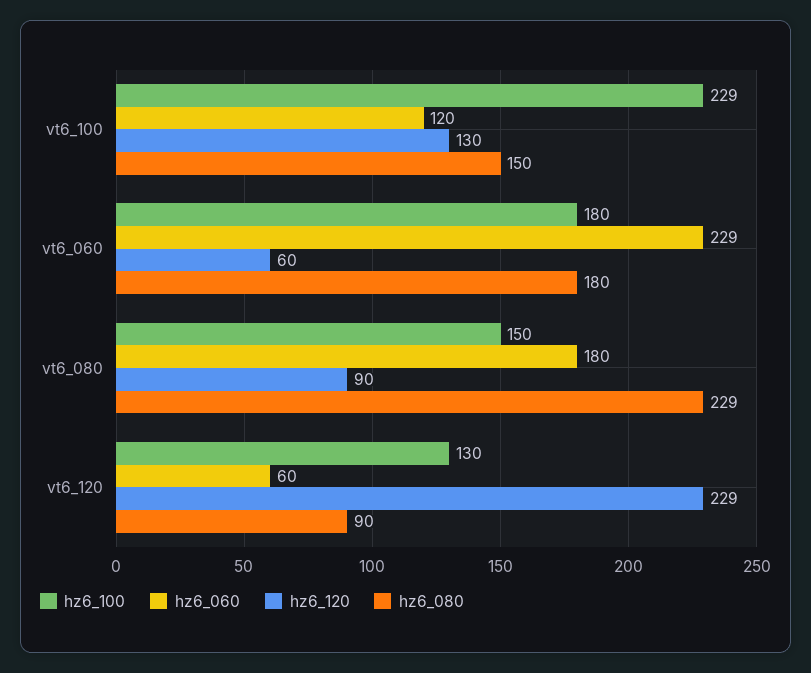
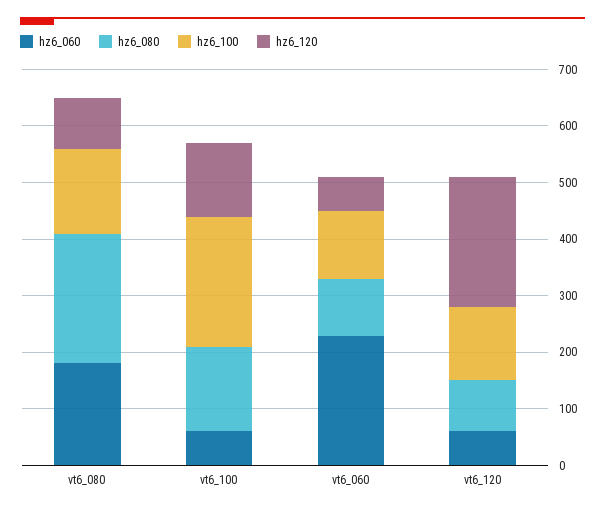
  {
    "hz6_100": {
      "vt6_100": 229,
-     "vt6_060": 180,
+     "vt6_060": 120,
      "vt6_080": 150,
      "vt6_120": 130
    },
    "hz6_060": {
-     "vt6_100": 120,
+     "vt6_100": 60,
      "vt6_060": 229,
      "vt6_080": 180,
      "vt6_120": 60
    },
    "hz6_120": {
      "vt6_100": 130,
      "vt6_060": 60,
      "vt6_080": 90,
      "vt6_120": 229
    },
    "hz6_080": {
      "vt6_100": 150,
-     "vt6_060": 180,
+     "vt6_060": 100,
      "vt6_080": 229,
      "vt6_120": 90
    }
  }

